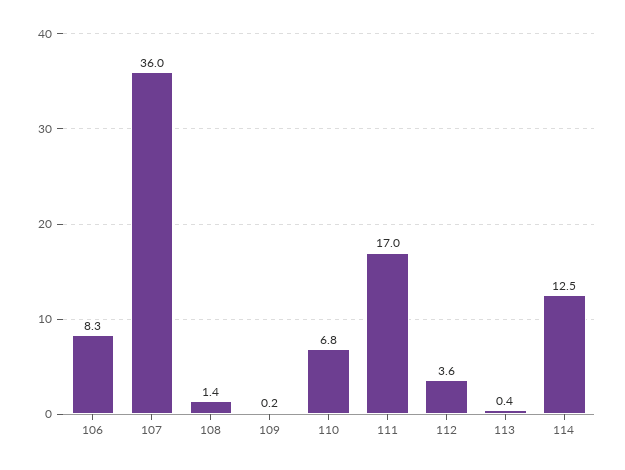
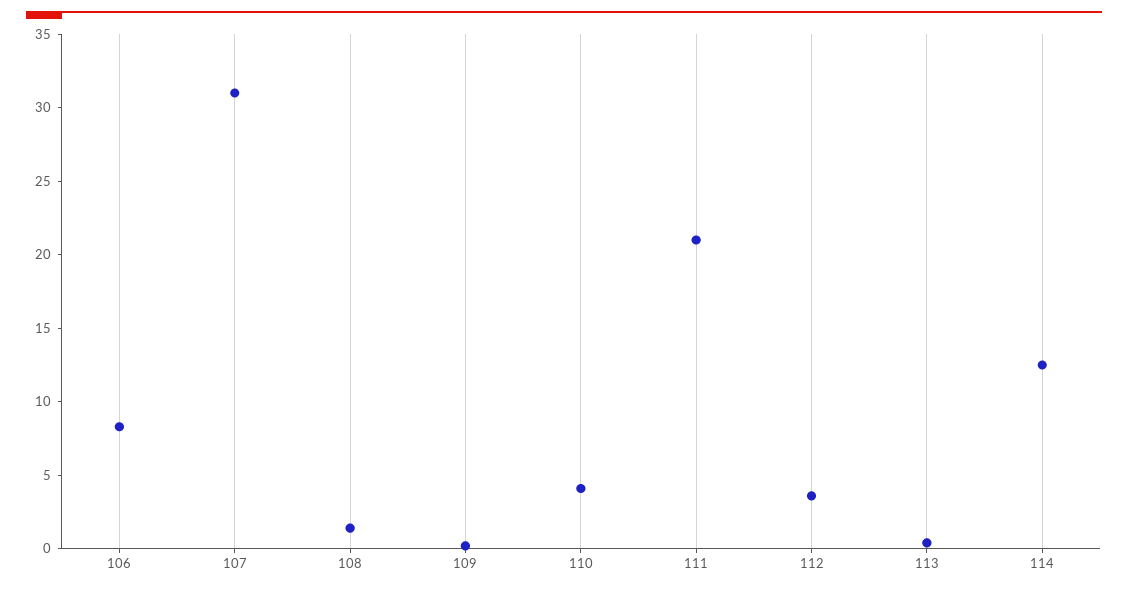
  {
    "106": 8.3,
-   "107": 36,
+   "107": 31,
    "108": 1.4,
    "109": 0.2,
-   "110": 6.8,
+   "110": 4,
-   "111": 17,
+   "111": 21,
    "112": 3.6,
    "113": 0.4,
    "114": 12.5
  }

